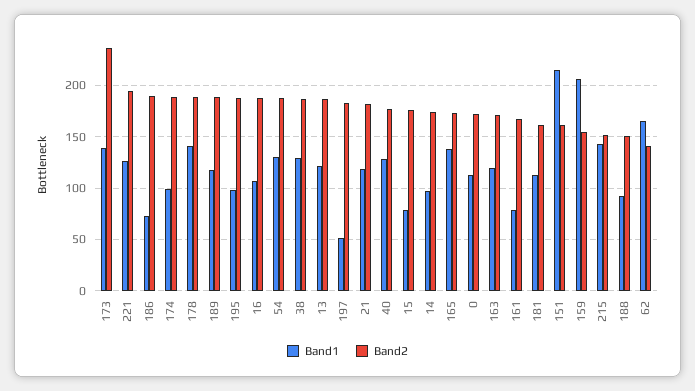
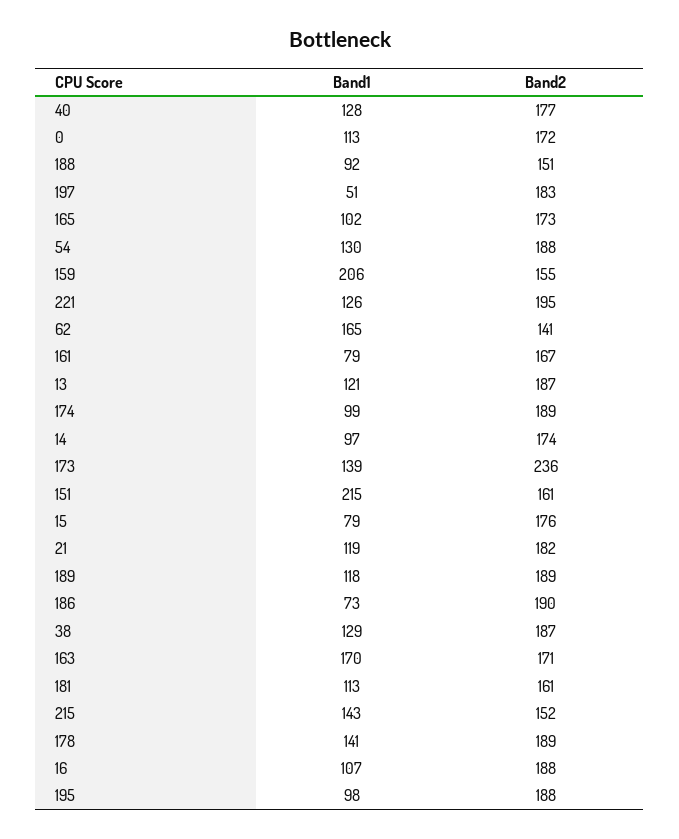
  {
    "Band1": {
      "173": 139,
      "221": 126,
      "186": 73,
      "174": 99,
      "178": 141,
      "189": 118,
      "195": 98,
      "16": 107,
      "54": 130,
      "38": 129,
      "13": 121,
      "197": 51,
      "21": 119,
      "40": 128,
      "15": 79,
      "14": 97,
-     "165": 140,
+     "165": 102,
      "0": 113,
-     "163": 120,
+     "163": 170,
      "161": 79,
      "181": 113,
      "151": 215,
      "159": 206,
      "215": 143,
      "188": 92,
      "62": 165
    },
    "Band2": {
      "173": 236,
      "221": 195,
      "186": 190,
      "174": 189,
      "178": 189,
      "189": 189,
      "195": 188,
      "16": 188,
      "54": 188,
      "38": 187,
      "13": 187,
      "197": 183,
      "21": 182,
      "40": 177,
      "15": 176,
      "14": 174,
      "165": 173,
      "0": 172,
      "163": 171,
      "161": 167,
      "181": 161,
      "151": 161,
      "159": 155,
      "215": 152,
      "188": 151,
      "62": 141
    }
  }

